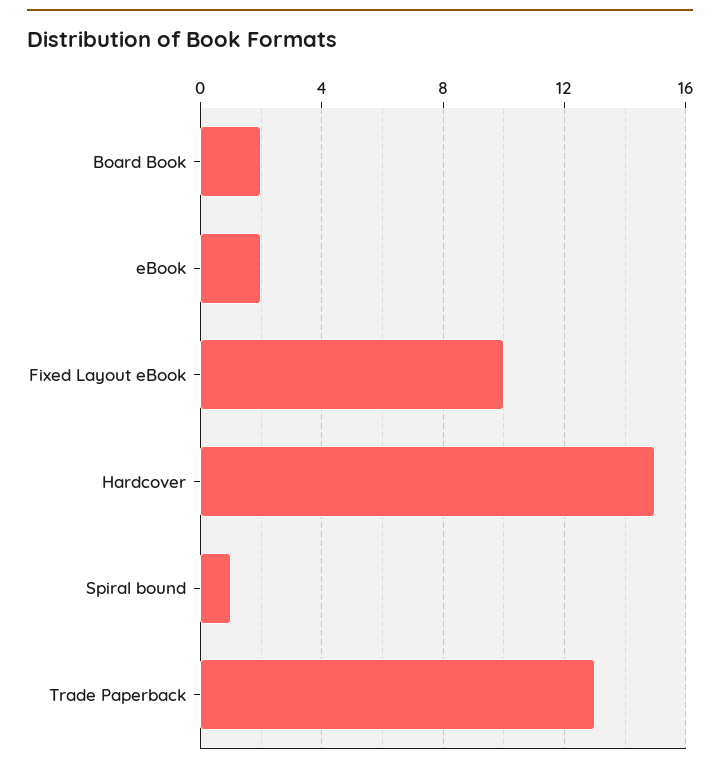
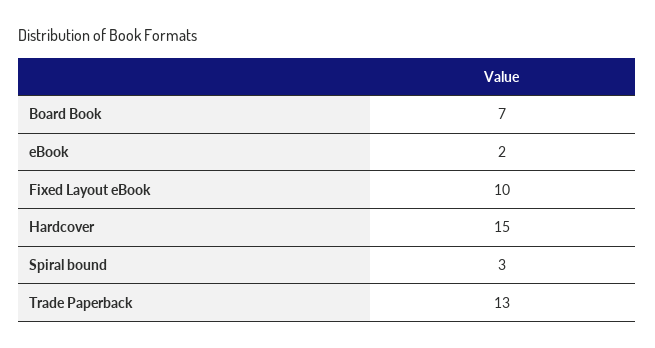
  {
-   "Board Book": 2,
+   "Board Book": 7,
    "eBook": 2,
    "Fixed Layout eBook": 10,
    "Hardcover": 15,
-   "Spiral bound": 1,
+   "Spiral bound": 3,
    "Trade Paperback": 13
  }

